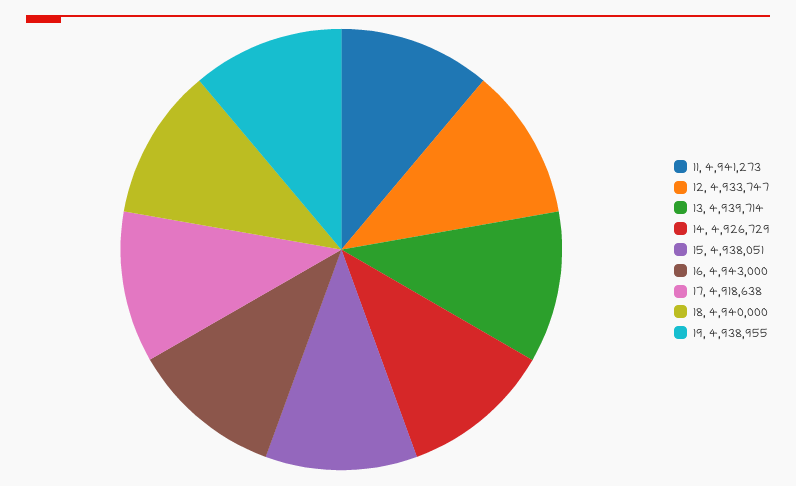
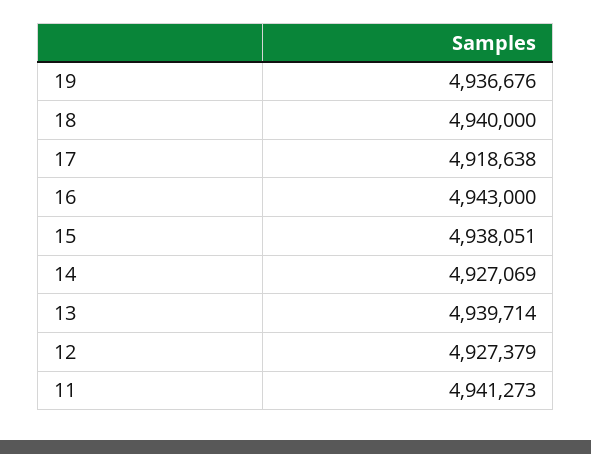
  {
    "11": 4941273,
-   "12": 4933747,
+   "12": 4927379,
    "13": 4939714,
-   "14": 4926729,
+   "14": 4927069,
    "15": 4938051,
    "16": 4943000,
    "17": 4918638,
    "18": 4940000,
-   "19": 4938955
+   "19": 4936676
  }

